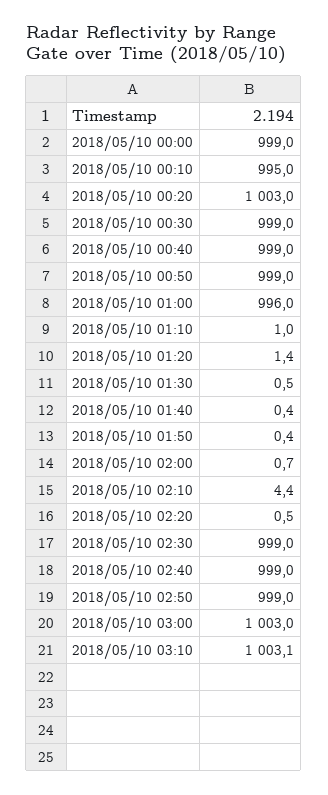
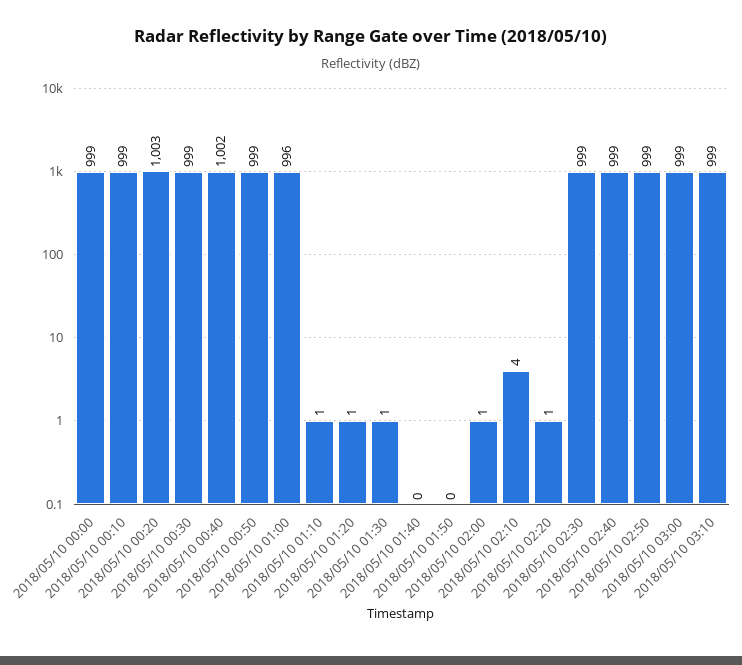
  {
    "2018/05/10 00:00": 999,
-   "2018/05/10 00:10": 995,
+   "2018/05/10 00:10": 999,
    "2018/05/10 00:20": 1003,
    "2018/05/10 00:30": 999,
-   "2018/05/10 00:40": 999,
+   "2018/05/10 00:40": 1002,
    "2018/05/10 00:50": 999,
    "2018/05/10 01:00": 996,
    "2018/05/10 01:10": 1,
    "2018/05/10 01:20": 1.4,
    "2018/05/10 01:30": 0.5,
    "2018/05/10 01:40": 0.4,
    "2018/05/10 01:50": 0.4,
    "2018/05/10 02:00": 0.7,
    "2018/05/10 02:10": 4.4,
    "2018/05/10 02:20": 0.5,
    "2018/05/10 02:30": 999,
    "2018/05/10 02:40": 999,
    "2018/05/10 02:50": 999,
-   "2018/05/10 03:00": 1003,
+   "2018/05/10 03:00": 999,
-   "2018/05/10 03:10": 1003.1
+   "2018/05/10 03:10": 999
  }

